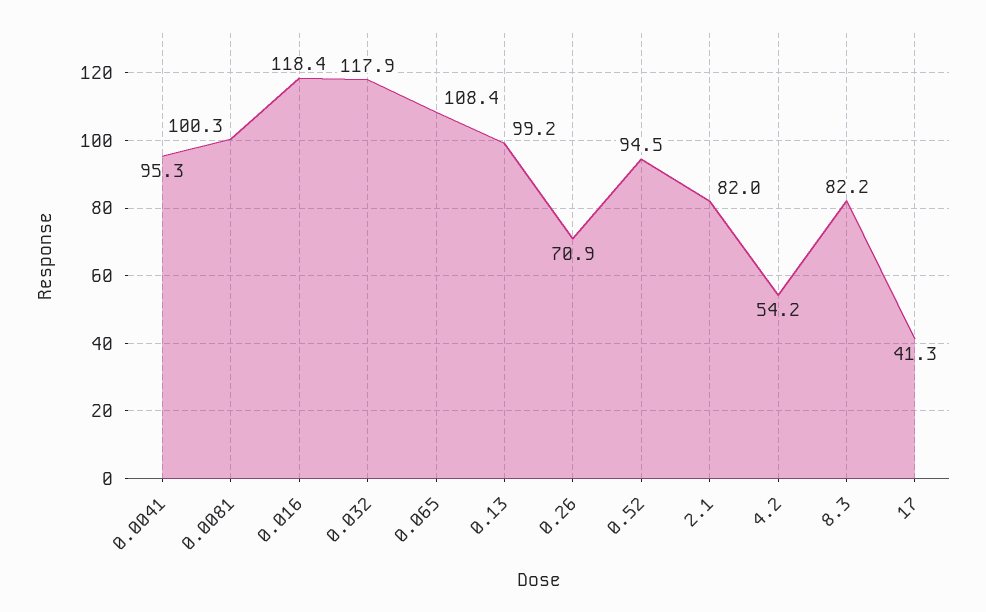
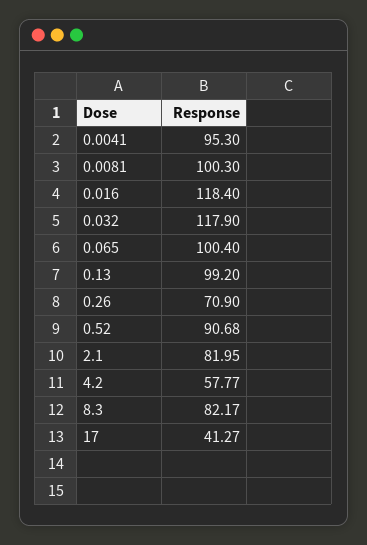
  {
    "0.0041": 95.3,
    "0.0081": 100.3,
    "0.016": 118.4,
    "0.032": 117.9,
-   "0.065": 108.4,
+   "0.065": 100.4,
    "0.13": 99.2,
    "0.26": 70.9,
-   "0.52": 94.5,
+   "0.52": 90.68,
    "2.1": 81.95,
-   "4.2": 54.2,
+   "4.2": 57.77,
    "8.3": 82.17,
    "17": 41.27
  }

